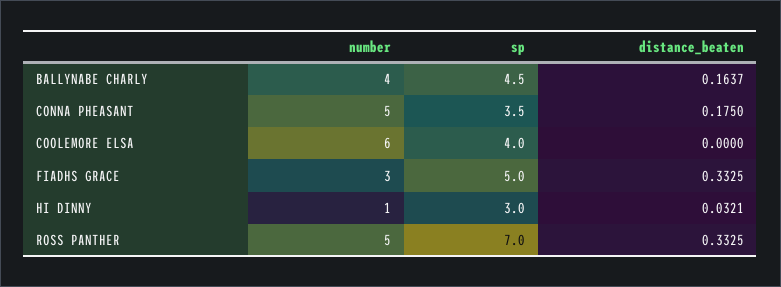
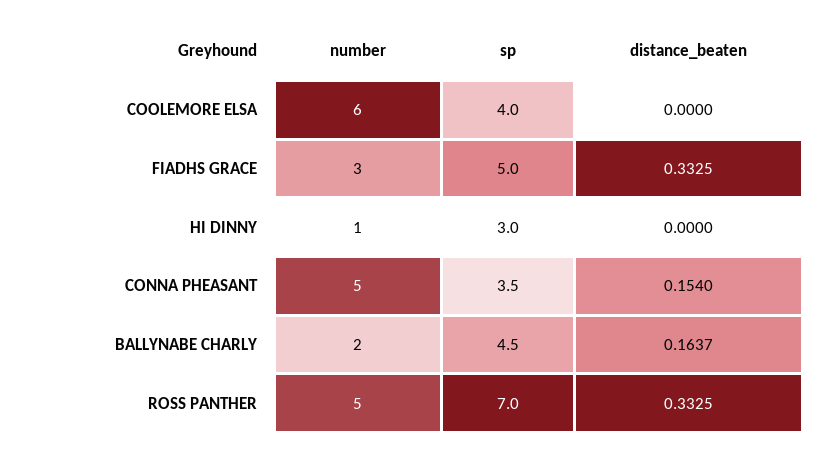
  {
    "number": {
-     "BALLYNABE CHARLY": 4,
+     "BALLYNABE CHARLY": 2,
      "CONNA PHEASANT": 5,
      "COOLEMORE ELSA": 6,
      "FIADHS GRACE": 3,
      "HI DINNY": 1,
      "ROSS PANTHER": 5
    },
    "sp": {
      "BALLYNABE CHARLY": 4.5,
      "CONNA PHEASANT": 3.5,
      "COOLEMORE ELSA": 4,
      "FIADHS GRACE": 5,
      "HI DINNY": 3,
      "ROSS PANTHER": 7
    },
    "distance_beaten": {
      "BALLYNABE CHARLY": 0.1637,
-     "CONNA PHEASANT": 0.175,
+     "CONNA PHEASANT": 0.154,
      "COOLEMORE ELSA": 0,
      "FIADHS GRACE": 0.3325,
-     "HI DINNY": 0.0321,
+     "HI DINNY": 0,
      "ROSS PANTHER": 0.3325
    }
  }

